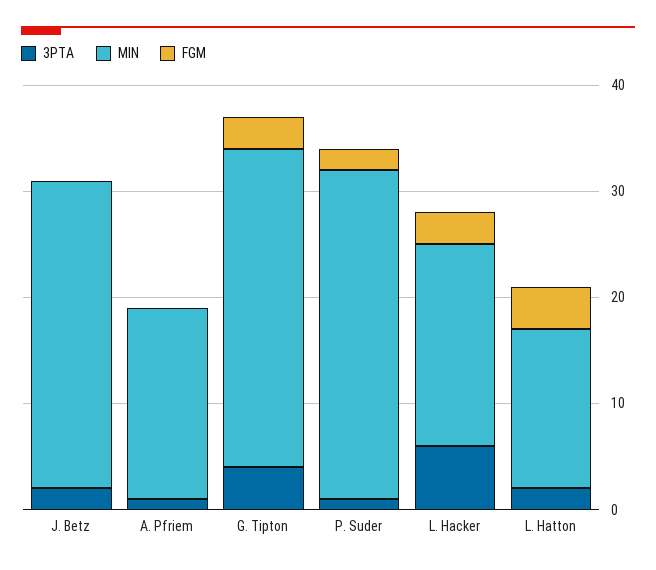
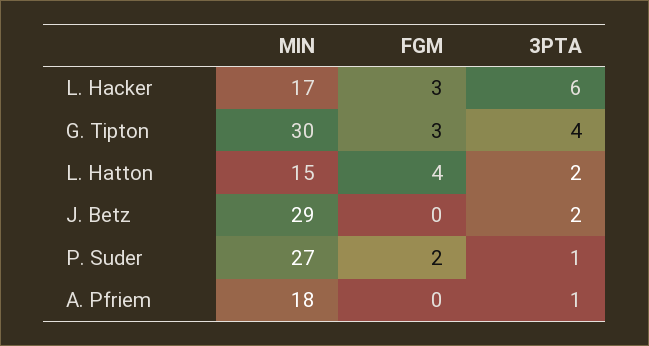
  {
    "3PTA": {
      "J. Betz": 2,
      "A. Pfriem": 1,
      "G. Tipton": 4,
      "P. Suder": 1,
      "L. Hacker": 6,
      "L. Hatton": 2
    },
    "MIN": {
      "J. Betz": 29,
      "A. Pfriem": 18,
      "G. Tipton": 30,
-     "P. Suder": 31,
+     "P. Suder": 27,
-     "L. Hacker": 19,
+     "L. Hacker": 17,
      "L. Hatton": 15
    },
    "FGM": {
      "J. Betz": 0,
      "A. Pfriem": 0,
      "G. Tipton": 3,
      "P. Suder": 2,
      "L. Hacker": 3,
      "L. Hatton": 4
    }
  }

